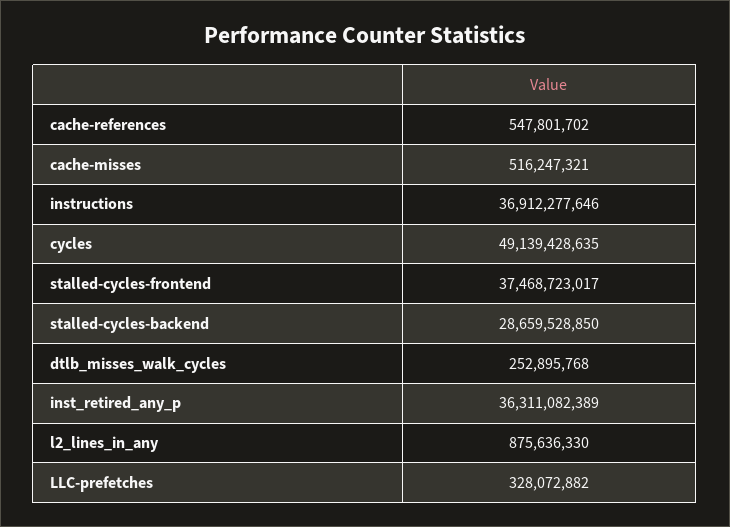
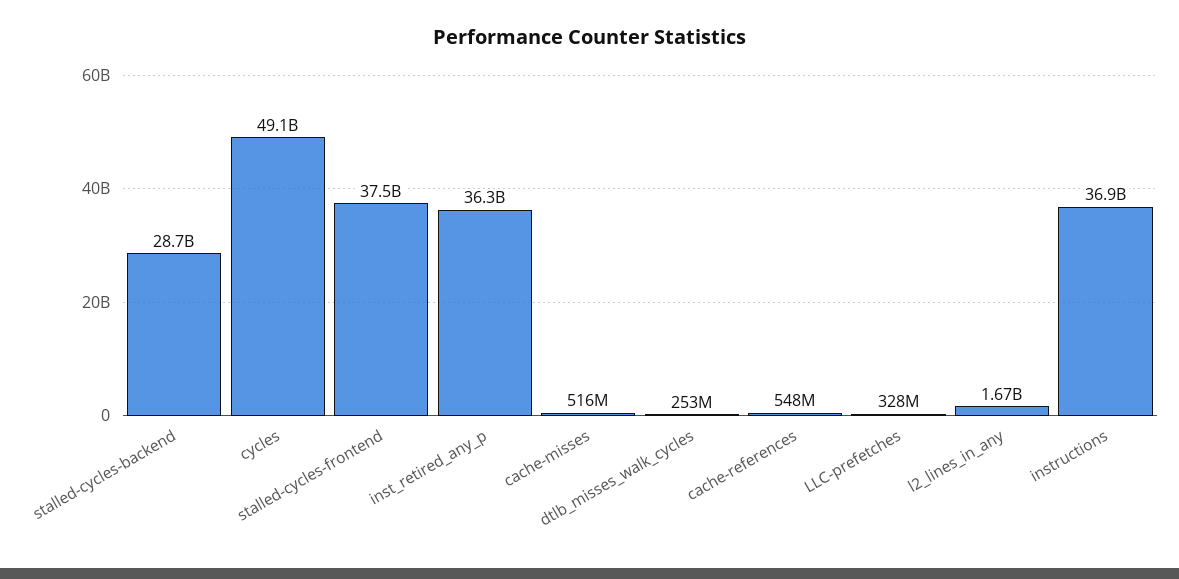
  {
    "cache-references": 547801702,
    "cache-misses": 516247321,
    "instructions": 36912277646,
    "cycles": 49139428635,
    "stalled-cycles-frontend": 37468723017,
    "stalled-cycles-backend": 28659528850,
    "dtlb_misses_walk_cycles": 252895768,
    "inst_retired_any_p": 36311082389,
-   "l2_lines_in_any": 875636330,
+   "l2_lines_in_any": 1670000000,
    "LLC-prefetches": 328072882
  }

